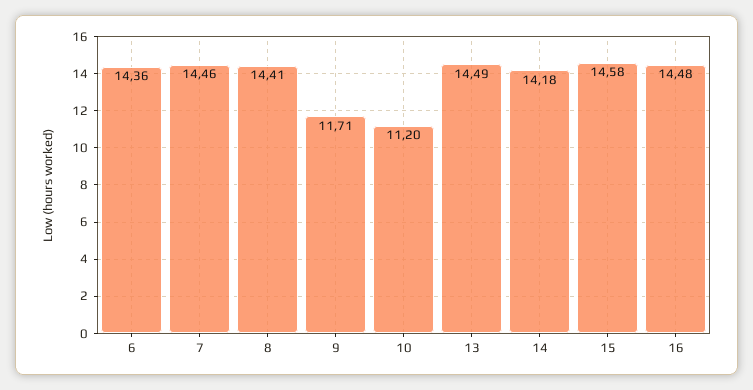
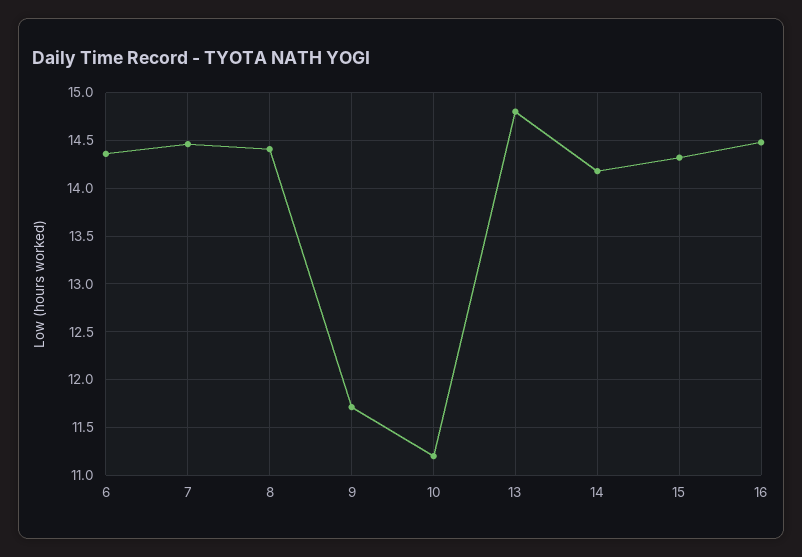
  {
    "6": 14.36,
    "7": 14.46,
    "8": 14.41,
    "9": 11.71,
    "10": 11.2,
-   "13": 14.49,
+   "13": 14.8,
    "14": 14.18,
-   "15": 14.58,
+   "15": 14.3,
    "16": 14.48
  }

